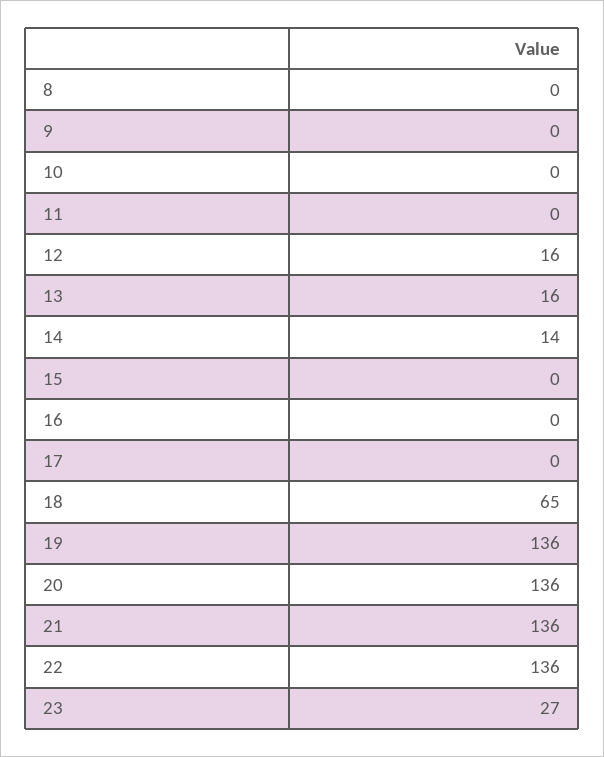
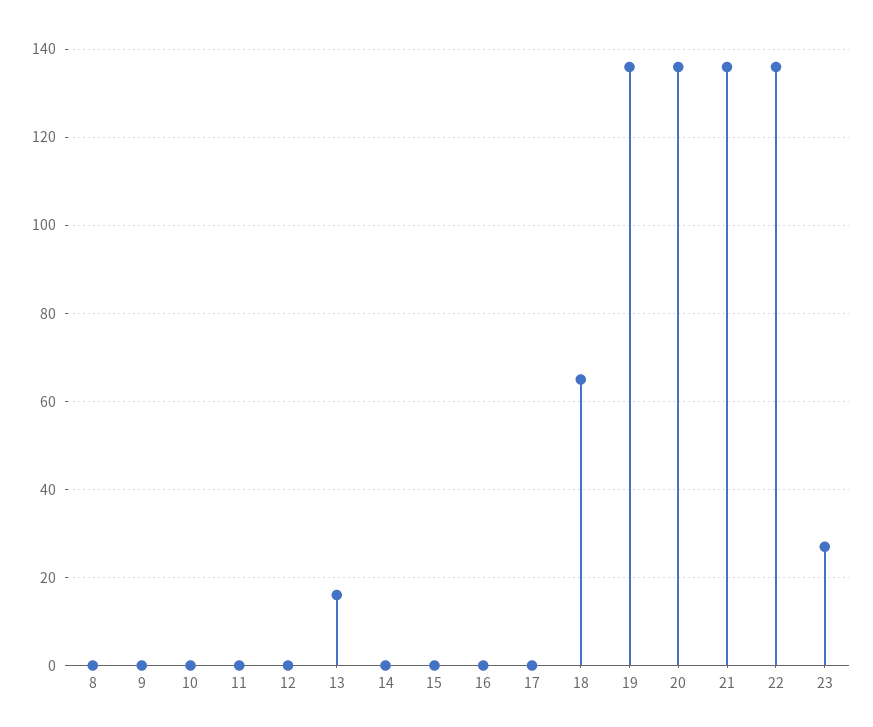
  {
    "8": 0,
    "9": 0,
    "10": 0,
    "11": 0,
-   "12": 16,
+   "12": 0,
    "13": 16,
-   "14": 14,
+   "14": 0,
    "15": 0,
    "16": 0,
    "17": 0,
    "18": 65,
    "19": 136,
    "20": 136,
    "21": 136,
    "22": 136,
    "23": 27
  }

